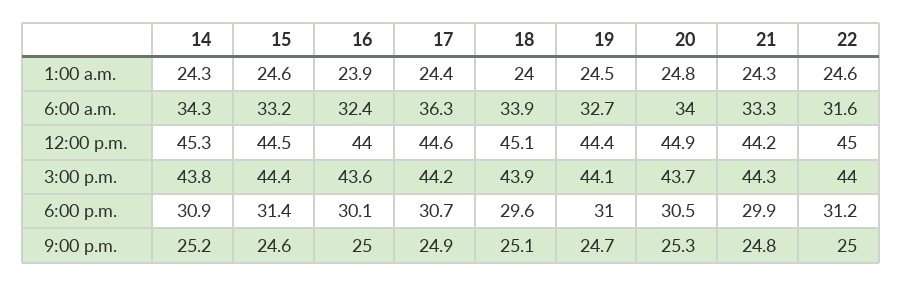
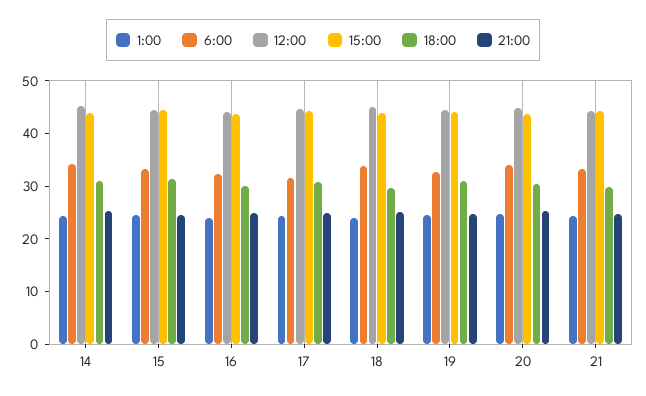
  {
    "1:00 a.m.": {
      "14": 24.3,
      "15": 24.6,
      "16": 23.9,
      "17": 24.4,
      "18": 24,
      "19": 24.5,
      "20": 24.8,
-     "21": 24.3,
+     "21": 24.3
-     "22": 24.6
    },
    "6:00 a.m.": {
      "14": 34.3,
      "15": 33.2,
      "16": 32.4,
-     "17": 36.3,
+     "17": 32,
      "18": 33.9,
      "19": 32.7,
      "20": 34,
-     "21": 33.3,
+     "21": 33.3
-     "22": 31.6
    },
    "12:00 p.m.": {
      "14": 45.3,
      "15": 44.5,
      "16": 44,
      "17": 44.6,
      "18": 45.1,
      "19": 44.4,
      "20": 44.9,
-     "21": 44.2,
+     "21": 44.2
-     "22": 45
    },
    "3:00 p.m.": {
      "14": 43.8,
      "15": 44.4,
      "16": 43.6,
      "17": 44.2,
      "18": 43.9,
      "19": 44.1,
      "20": 43.7,
-     "21": 44.3,
+     "21": 44.3
-     "22": 44
    },
    "6:00 p.m.": {
      "14": 30.9,
      "15": 31.4,
      "16": 30.1,
      "17": 30.7,
      "18": 29.6,
      "19": 31,
      "20": 30.5,
-     "21": 29.9,
+     "21": 29.9
-     "22": 31.2
    },
    "9:00 p.m.": {
      "14": 25.2,
      "15": 24.6,
      "16": 25,
      "17": 24.9,
      "18": 25.1,
      "19": 24.7,
      "20": 25.3,
-     "21": 24.8,
+     "21": 24.8
-     "22": 25
    }
  }

